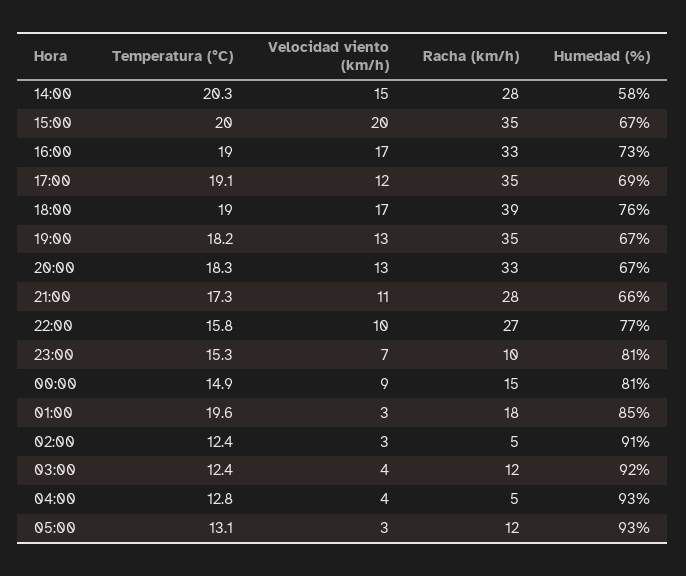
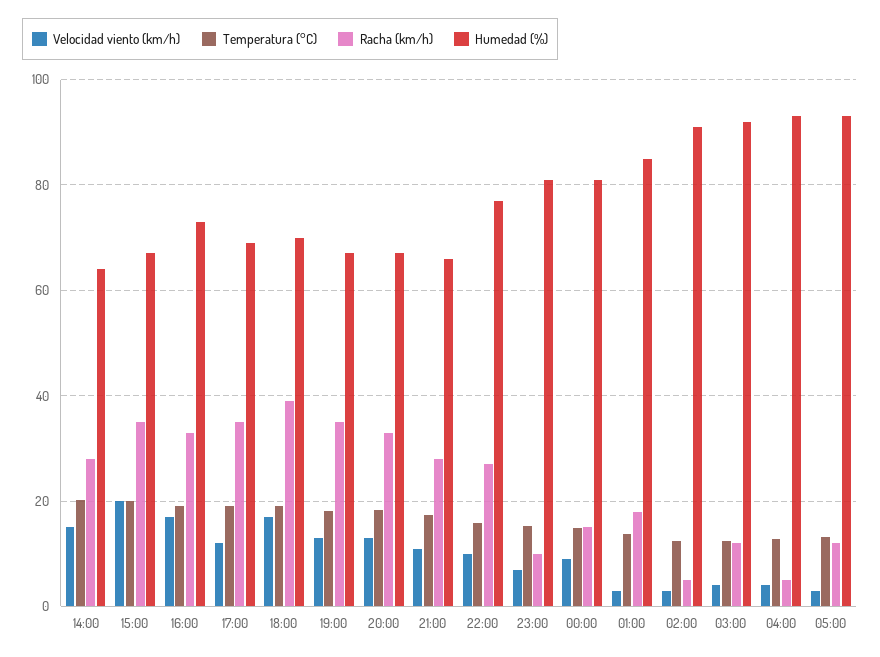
  {
    "Temperatura (°C)": {
      "14:00": 20.3,
      "15:00": 20,
      "16:00": 19,
      "17:00": 19.1,
      "18:00": 19,
      "19:00": 18.2,
      "20:00": 18.3,
      "21:00": 17.3,
      "22:00": 15.8,
      "23:00": 15.3,
      "00:00": 14.9,
-     "01:00": 19.6,
+     "01:00": 14,
      "02:00": 12.4,
      "03:00": 12.4,
      "04:00": 12.8,
      "05:00": 13.1
    },
    "Velocidad viento (km/h)": {
      "14:00": 15,
      "15:00": 20,
      "16:00": 17,
      "17:00": 12,
      "18:00": 17,
      "19:00": 13,
      "20:00": 13,
      "21:00": 11,
      "22:00": 10,
      "23:00": 7,
      "00:00": 9,
      "01:00": 3,
      "02:00": 3,
      "03:00": 4,
      "04:00": 4,
      "05:00": 3
    },
    "Racha (km/h)": {
      "14:00": 28,
      "15:00": 35,
      "16:00": 33,
      "17:00": 35,
      "18:00": 39,
      "19:00": 35,
      "20:00": 33,
      "21:00": 28,
      "22:00": 27,
      "23:00": 10,
      "00:00": 15,
      "01:00": 18,
      "02:00": 5,
      "03:00": 12,
      "04:00": 5,
      "05:00": 12
    },
    "Humedad (%)": {
-     "14:00": 58,
+     "14:00": 64,
      "15:00": 67,
      "16:00": 73,
      "17:00": 69,
-     "18:00": 76,
+     "18:00": 70,
      "19:00": 67,
      "20:00": 67,
      "21:00": 66,
      "22:00": 77,
      "23:00": 81,
      "00:00": 81,
      "01:00": 85,
      "02:00": 91,
      "03:00": 92,
      "04:00": 93,
      "05:00": 93
    }
  }

